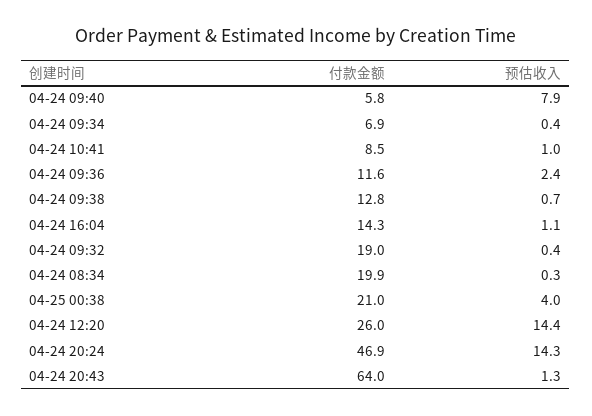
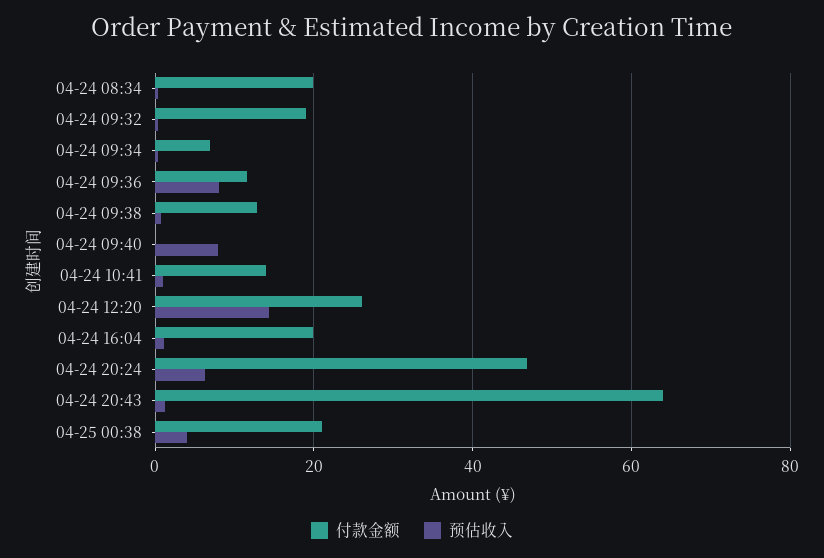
  {
    "付款金额": {
-     "04-24 09:40": 5.8,
+     "04-24 09:40": 0,
      "04-24 09:34": 6.9,
-     "04-24 10:41": 8.5,
+     "04-24 10:41": 14,
      "04-24 09:36": 11.6,
      "04-24 09:38": 12.8,
-     "04-24 16:04": 14.3,
+     "04-24 16:04": 20,
      "04-24 09:32": 19,
      "04-24 08:34": 19.9,
      "04-25 00:38": 21,
      "04-24 12:20": 26,
      "04-24 20:24": 46.9,
      "04-24 20:43": 64
    },
    "预估收入": {
      "04-24 09:40": 7.9,
      "04-24 09:34": 0.4,
      "04-24 10:41": 1,
-     "04-24 09:36": 2.4,
+     "04-24 09:36": 8,
      "04-24 09:38": 0.7,
      "04-24 16:04": 1.1,
      "04-24 09:32": 0.4,
      "04-24 08:34": 0.3,
      "04-25 00:38": 4,
      "04-24 12:20": 14.4,
-     "04-24 20:24": 14.3,
+     "04-24 20:24": 6,
      "04-24 20:43": 1.3
    }
  }

